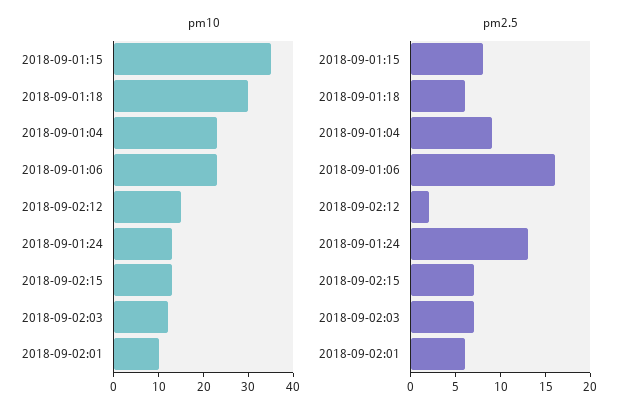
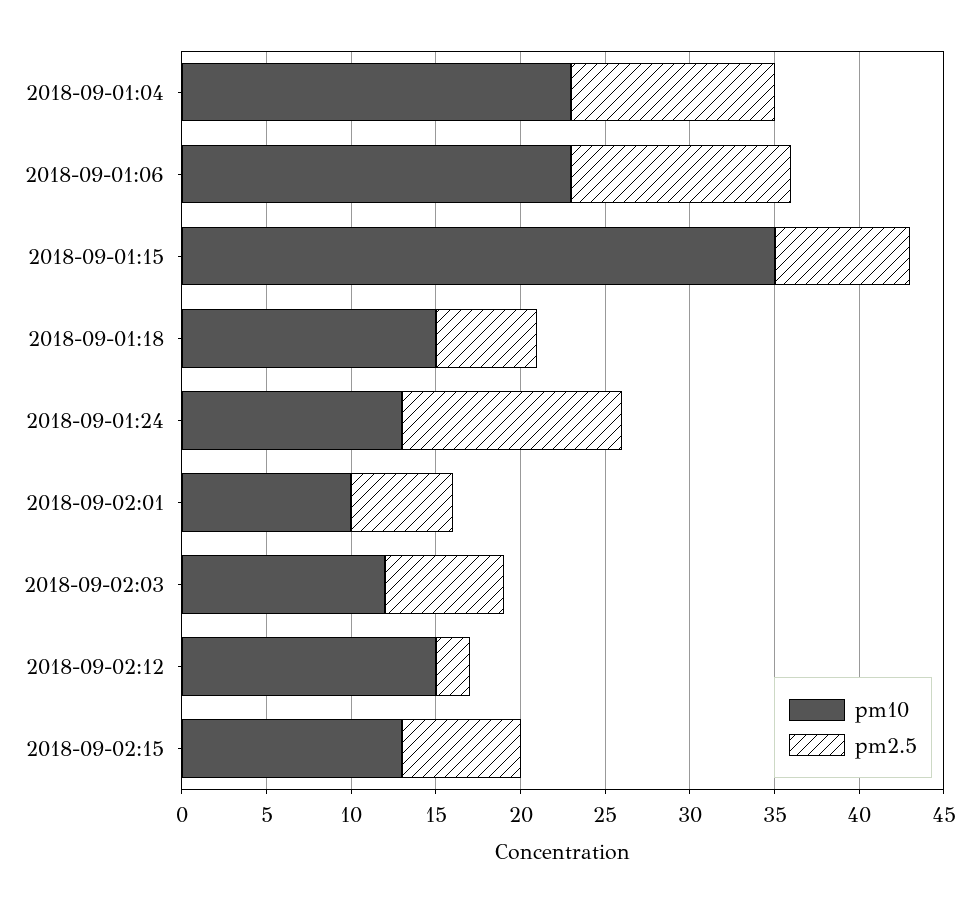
  {
    "pm10": {
      "2018-09-01:15": 35,
-     "2018-09-01:18": 30,
+     "2018-09-01:18": 15,
      "2018-09-01:04": 23,
      "2018-09-01:06": 23,
      "2018-09-02:12": 15,
      "2018-09-01:24": 13,
      "2018-09-02:15": 13,
      "2018-09-02:03": 12,
      "2018-09-02:01": 10
    },
    "pm2.5": {
      "2018-09-01:15": 8,
      "2018-09-01:18": 6,
-     "2018-09-01:04": 9,
+     "2018-09-01:04": 12,
-     "2018-09-01:06": 16,
+     "2018-09-01:06": 13,
      "2018-09-02:12": 2,
      "2018-09-01:24": 13,
      "2018-09-02:15": 7,
      "2018-09-02:03": 7,
      "2018-09-02:01": 6
    }
  }

